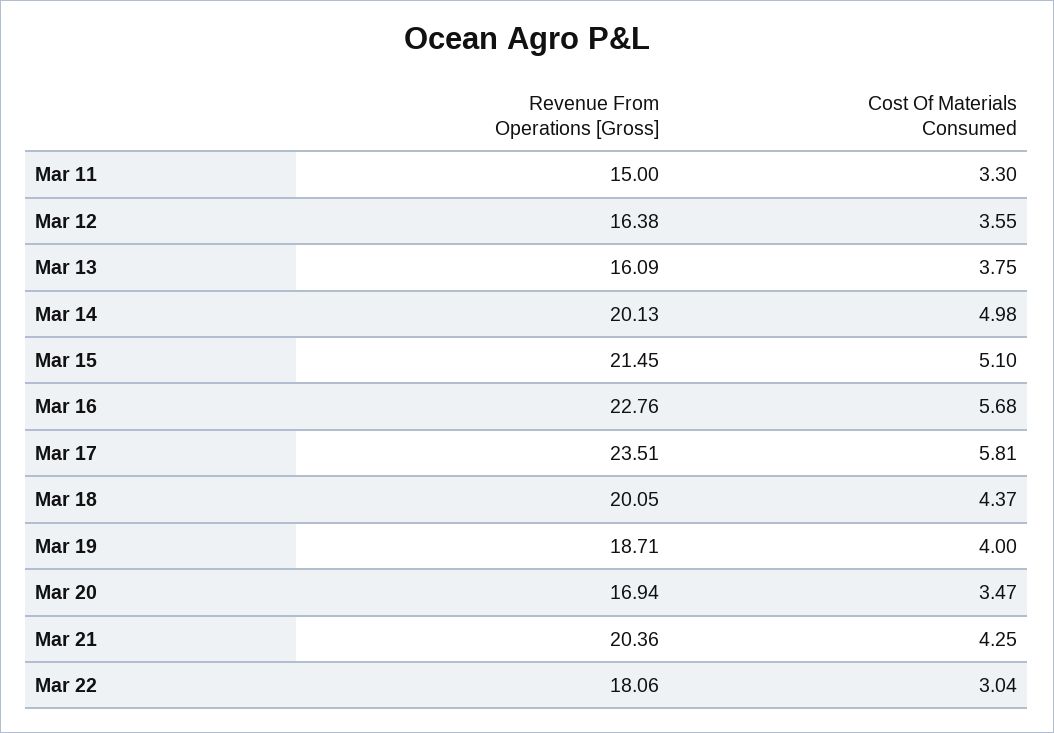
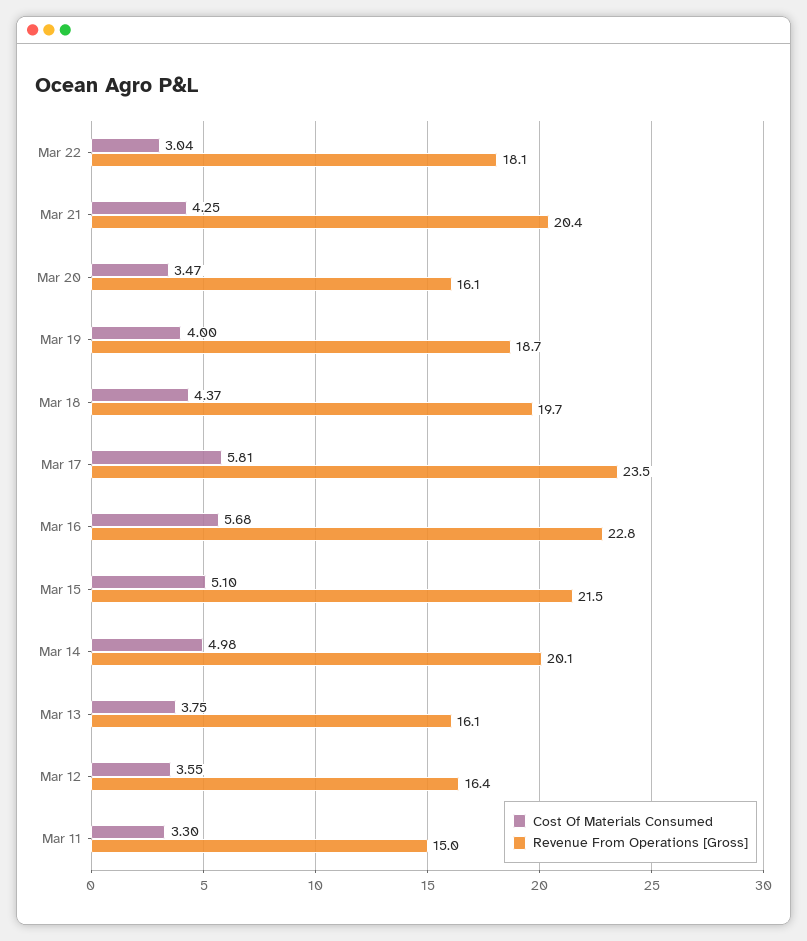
  {
    "Revenue From Operations [Gross]": {
      "Mar 11": 15,
      "Mar 12": 16.38,
      "Mar 13": 16.09,
      "Mar 14": 20.13,
      "Mar 15": 21.45,
      "Mar 16": 22.76,
      "Mar 17": 23.51,
-     "Mar 18": 20.05,
+     "Mar 18": 19.7,
      "Mar 19": 18.71,
-     "Mar 20": 16.94,
+     "Mar 20": 16.1,
      "Mar 21": 20.36,
      "Mar 22": 18.06
    },
    "Cost Of Materials Consumed": {
      "Mar 11": 3.3,
      "Mar 12": 3.55,
      "Mar 13": 3.75,
      "Mar 14": 4.98,
      "Mar 15": 5.1,
      "Mar 16": 5.68,
      "Mar 17": 5.81,
      "Mar 18": 4.37,
      "Mar 19": 4,
      "Mar 20": 3.47,
      "Mar 21": 4.25,
      "Mar 22": 3.04
    }
  }

